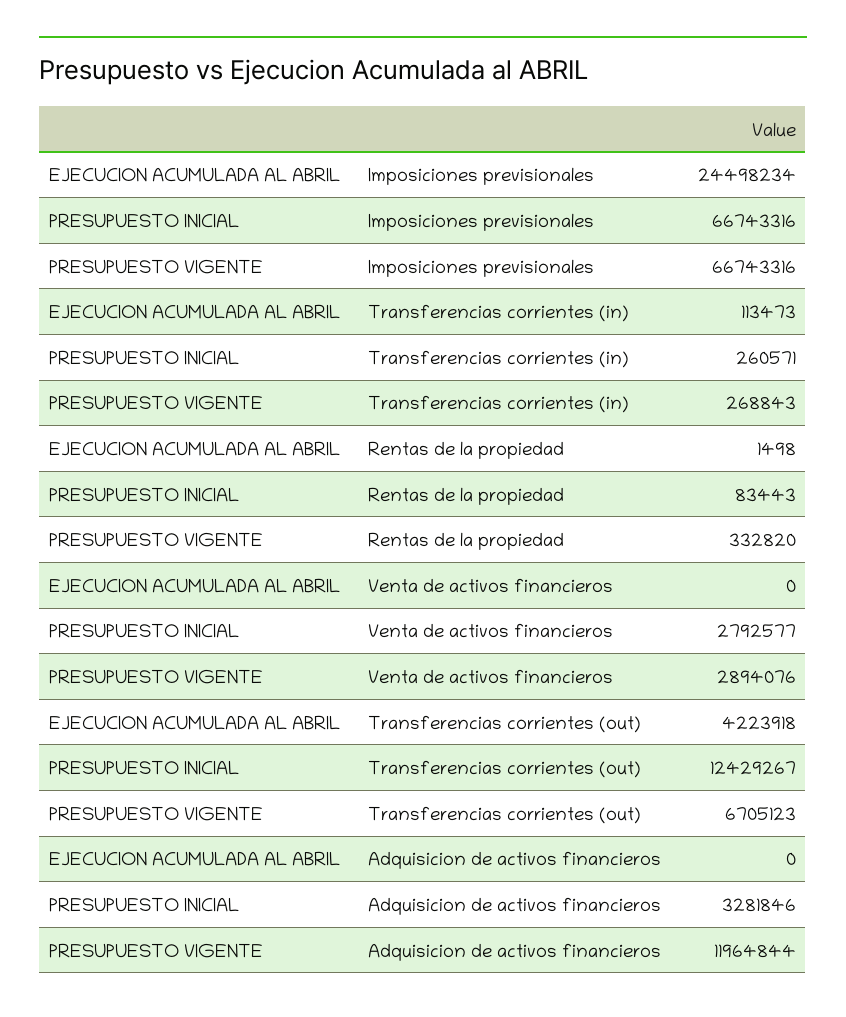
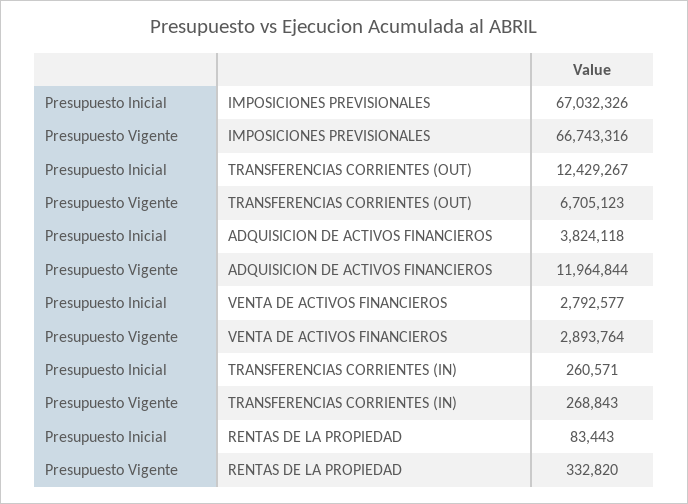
  {
-   "EJECUCION ACUMULADA AL ABRIL": {
-     "Imposiciones previsionales": 24498234,
-     "Transferencias corrientes (in)": 113473,
-     "Rentas de la propiedad": 1498,
-     "Venta de activos financieros": 0,
-     "Transferencias corrientes (out)": 4223918,
-     "Adquisicion de activos financieros": 0
-   },
    "PRESUPUESTO INICIAL": {
-     "Imposiciones previsionales": 66743316,
+     "Imposiciones previsionales": 67032326,
      "Transferencias corrientes (in)": 260571,
      "Rentas de la propiedad": 83443,
      "Venta de activos financieros": 2792577,
      "Transferencias corrientes (out)": 12429267,
-     "Adquisicion de activos financieros": 3281846
+     "Adquisicion de activos financieros": 3824118
    },
    "PRESUPUESTO VIGENTE": {
      "Imposiciones previsionales": 66743316,
      "Transferencias corrientes (in)": 268843,
      "Rentas de la propiedad": 332820,
-     "Venta de activos financieros": 2894076,
+     "Venta de activos financieros": 2893764,
      "Transferencias corrientes (out)": 6705123,
      "Adquisicion de activos financieros": 11964844
    }
  }

